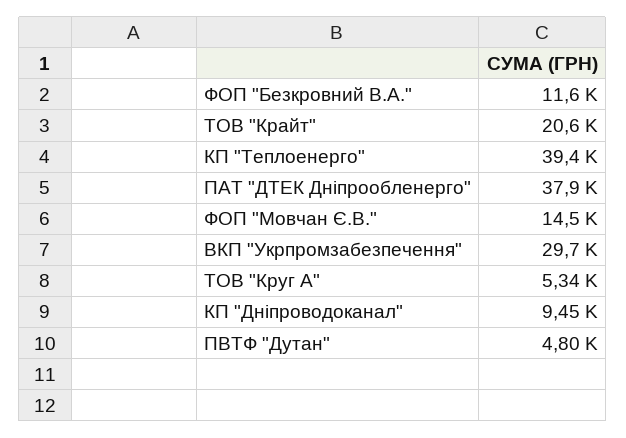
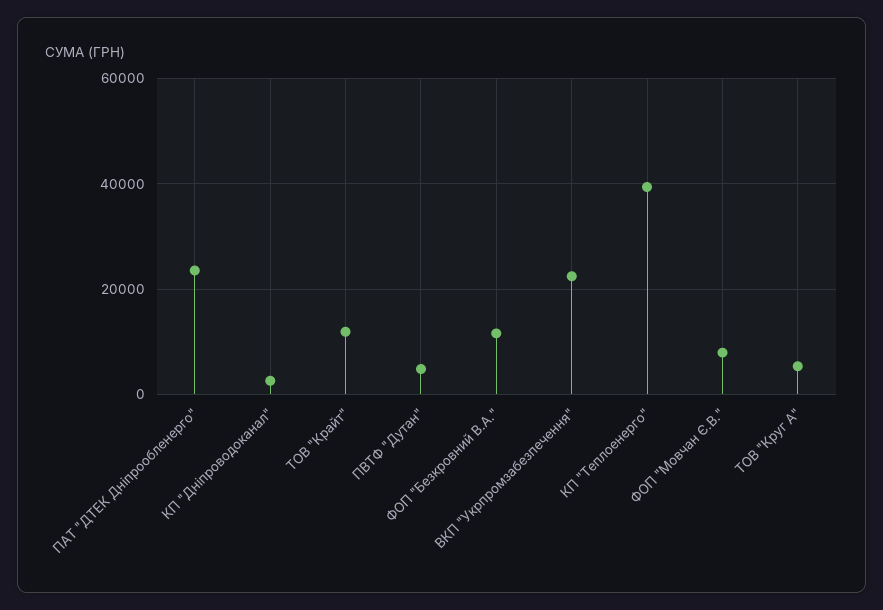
  {
    "ФОП \"Безкровний В.А.\"": 11600,
-   "ТОВ \"Крайт\"": 20600,
+   "ТОВ \"Крайт\"": 12000,
    "КП \"Теплоенерго\"": 39400,
-   "ПАТ \"ДТЕК Дніпрообленерго\"": 37900,
+   "ПАТ \"ДТЕК Дніпрообленерго\"": 24000,
-   "ФОП \"Мовчан Є.В.\"": 14500,
+   "ФОП \"Мовчан Є.В.\"": 8000,
-   "ВКП \"Укрпромзабезпечення\"": 29700,
+   "ВКП \"Укрпромзабезпечення\"": 22000,
    "ТОВ \"Круг А\"": 5340,
-   "КП \"Дніпроводоканал\"": 9450,
+   "КП \"Дніпроводоканал\"": 2000,
    "ПВТФ \"Дутан\"": 4800
  }

